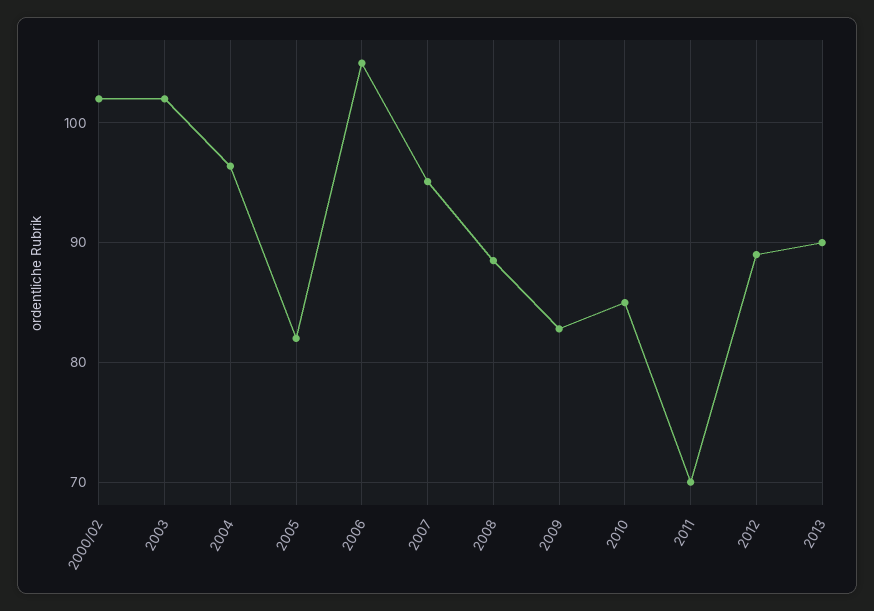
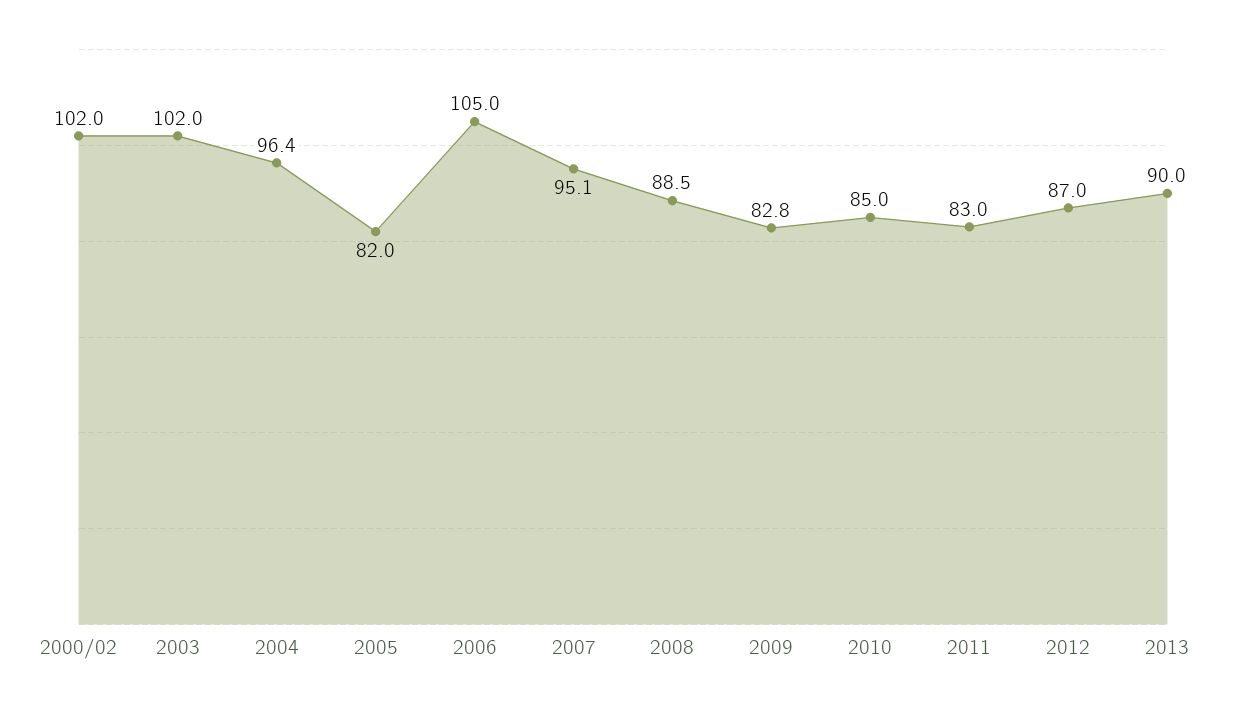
  {
    "2000/02": 102,
    "2003": 102,
    "2004": 96.4,
    "2005": 82,
    "2006": 105,
    "2007": 95.1,
    "2008": 88.5,
    "2009": 82.8,
    "2010": 85,
-   "2011": 70,
+   "2011": 83,
-   "2012": 89,
+   "2012": 87,
    "2013": 90
  }

